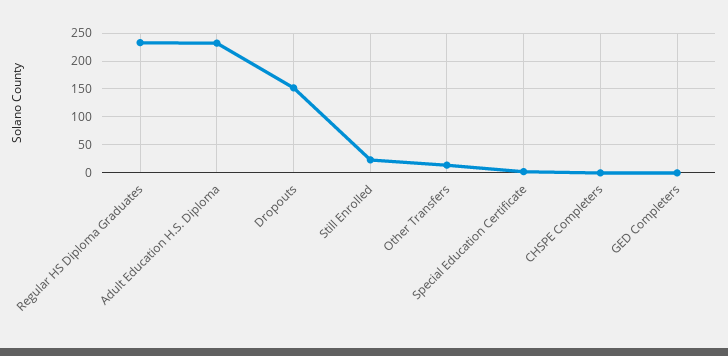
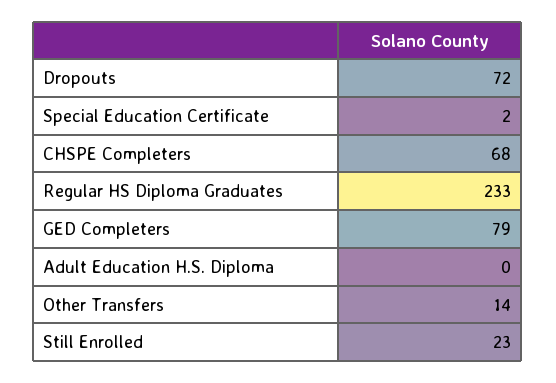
  {
    "Regular HS Diploma Graduates": 233,
-   "Adult Education H.S. Diploma": 225,
+   "Adult Education H.S. Diploma": 0,
-   "Dropouts": 150,
+   "Dropouts": 72,
    "Still Enrolled": 23,
    "Other Transfers": 14,
    "Special Education Certificate": 2,
-   "CHSPE Completers": 0,
+   "CHSPE Completers": 68,
-   "GED Completers": 0
+   "GED Completers": 79
  }

